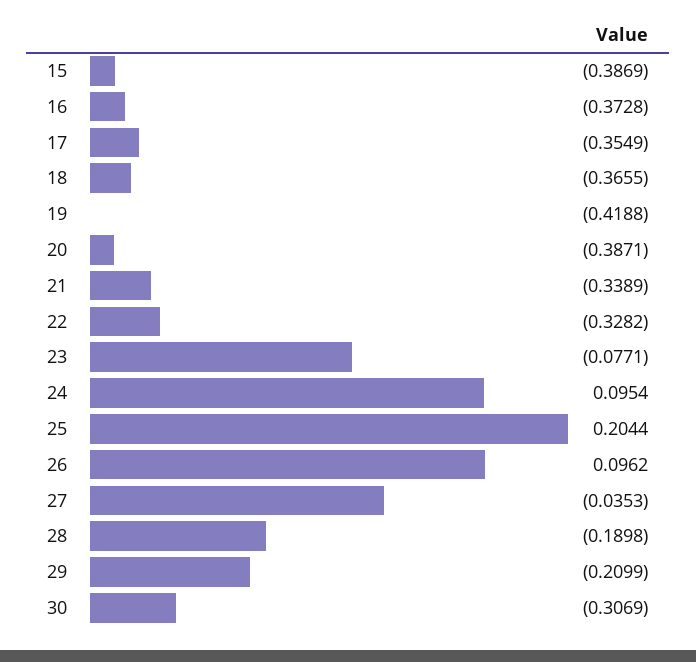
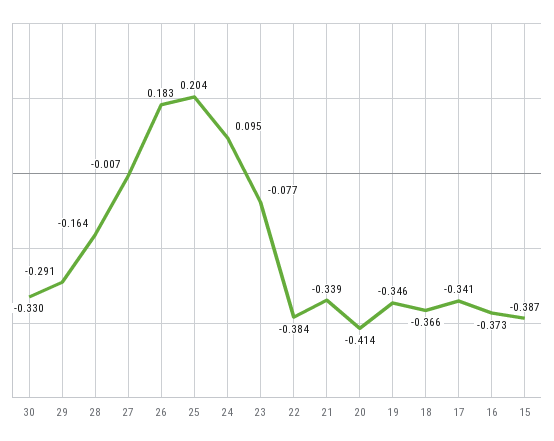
  {
    "15": -0.3869,
    "16": -0.3728,
-   "17": -0.3549,
+   "17": -0.341,
    "18": -0.3655,
-   "19": -0.4188,
+   "19": -0.346,
-   "20": -0.3871,
+   "20": -0.414,
    "21": -0.3389,
-   "22": -0.3282,
+   "22": -0.384,
    "23": -0.0771,
    "24": 0.0954,
    "25": 0.2044,
-   "26": 0.0962,
+   "26": 0.183,
-   "27": -0.0353,
+   "27": -0.007,
-   "28": -0.1898,
+   "28": -0.164,
-   "29": -0.2099,
+   "29": -0.291,
-   "30": -0.3069
+   "30": -0.33
  }

